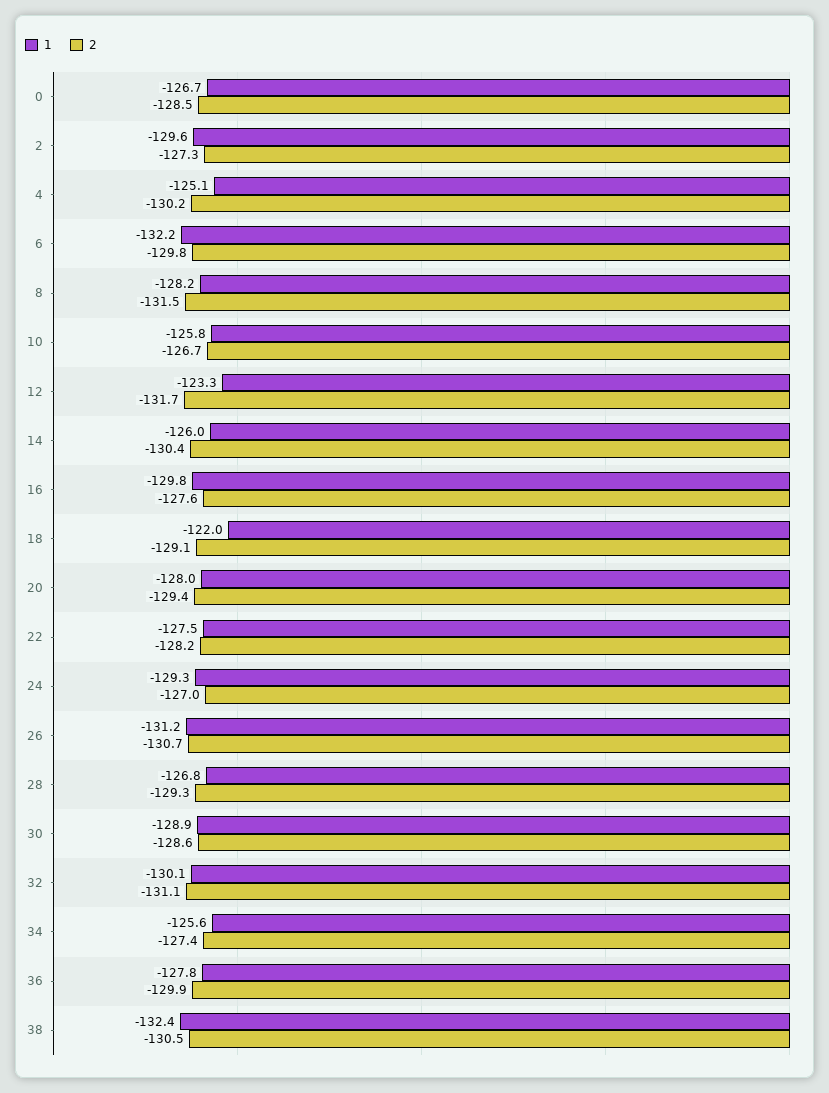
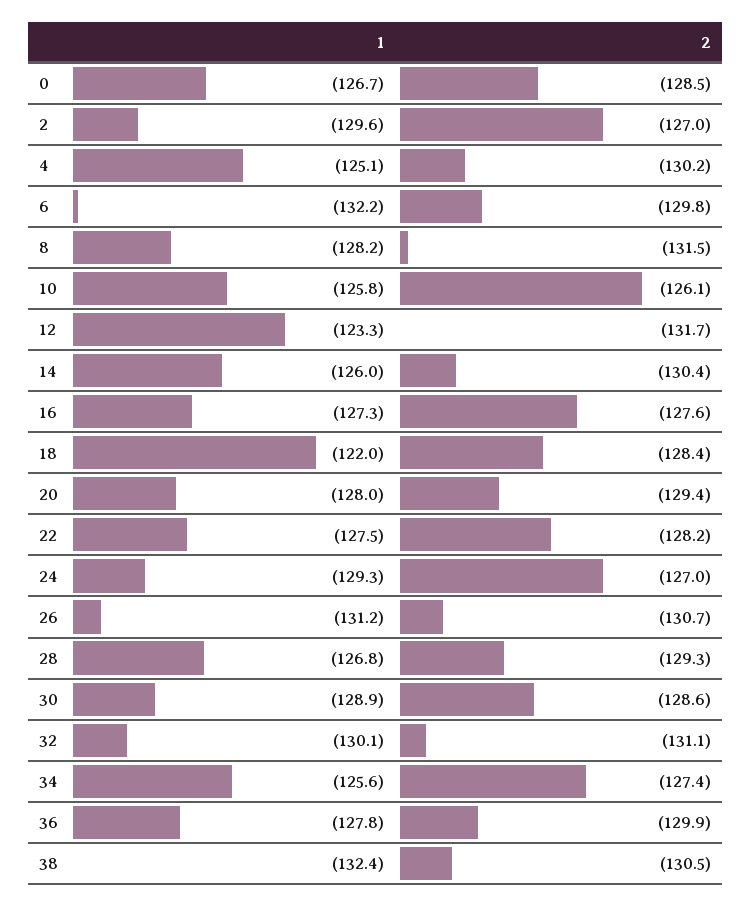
  {
    "1": {
      "0": -126.7,
      "2": -129.6,
      "4": -125.1,
      "6": -132.2,
      "8": -128.2,
      "10": -125.8,
      "12": -123.3,
      "14": -126,
-     "16": -129.8,
+     "16": -127.3,
      "18": -122,
      "20": -128,
      "22": -127.5,
      "24": -129.3,
      "26": -131.2,
      "28": -126.8,
      "30": -128.9,
      "32": -130.1,
      "34": -125.6,
      "36": -127.8,
      "38": -132.4
    },
    "2": {
      "0": -128.5,
-     "2": -127.3,
+     "2": -127,
      "4": -130.2,
      "6": -129.8,
      "8": -131.5,
-     "10": -126.7,
+     "10": -126.1,
      "12": -131.7,
      "14": -130.4,
      "16": -127.6,
-     "18": -129.1,
+     "18": -128.4,
      "20": -129.4,
      "22": -128.2,
      "24": -127,
      "26": -130.7,
      "28": -129.3,
      "30": -128.6,
      "32": -131.1,
      "34": -127.4,
      "36": -129.9,
      "38": -130.5
    }
  }

